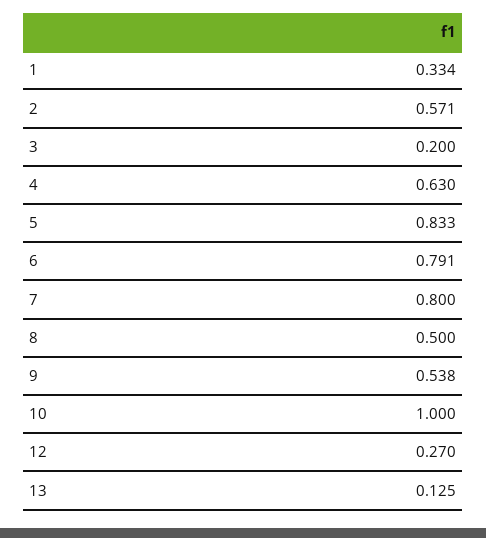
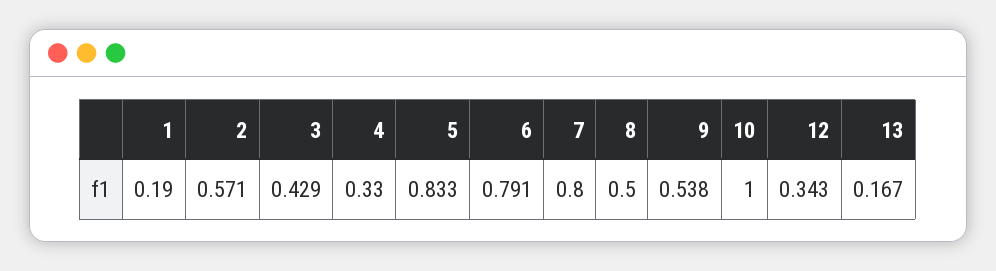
  {
-   "1": 0.334,
+   "1": 0.19,
    "2": 0.571,
-   "3": 0.2,
+   "3": 0.429,
-   "4": 0.63,
+   "4": 0.33,
    "5": 0.833,
    "6": 0.791,
    "7": 0.8,
    "8": 0.5,
    "9": 0.538,
    "10": 1,
-   "12": 0.27,
+   "12": 0.343,
-   "13": 0.125
+   "13": 0.167
  }

